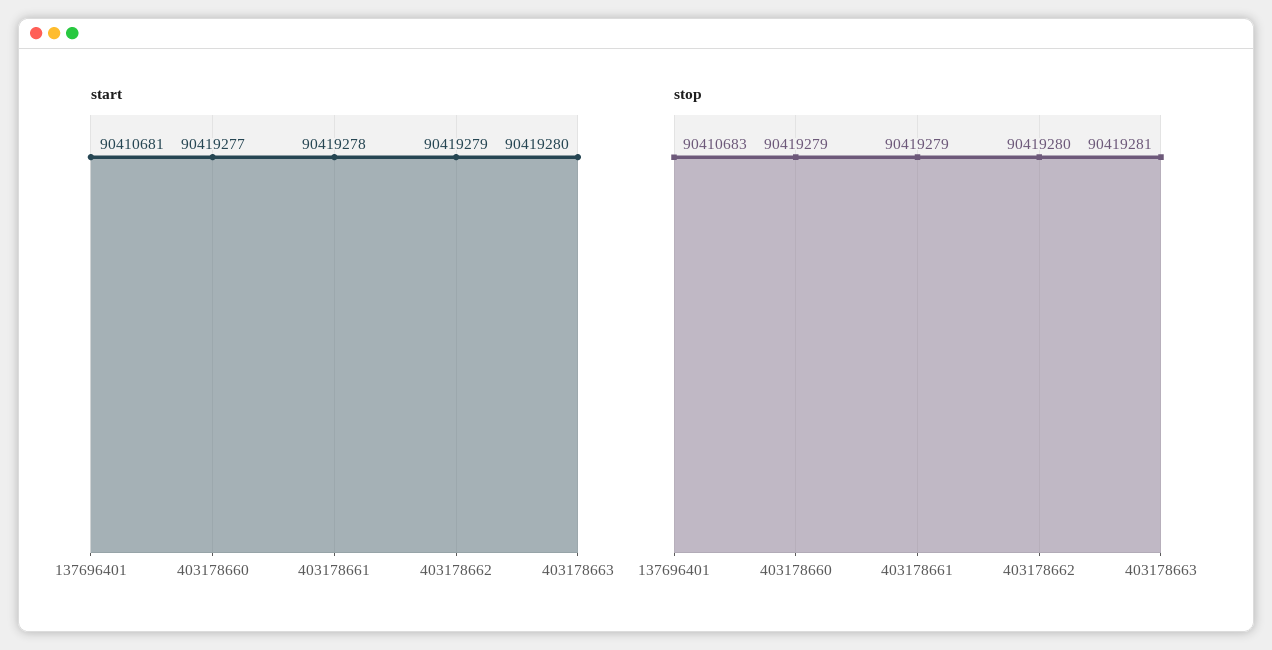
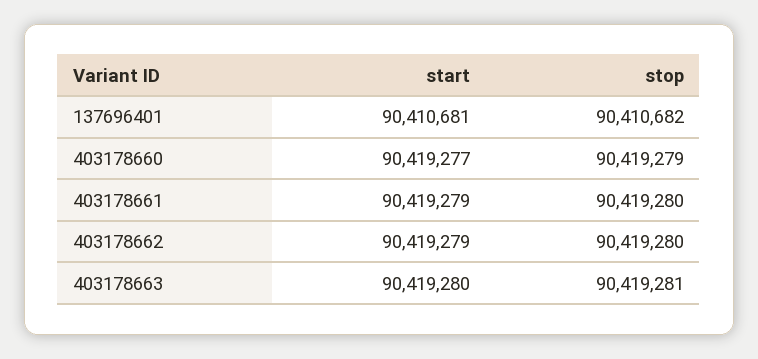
  {
    "start": {
      "137696401": 90410681,
      "403178660": 90419277,
-     "403178661": 90419278,
+     "403178661": 90419279,
      "403178662": 90419279,
      "403178663": 90419280
    },
    "stop": {
-     "137696401": 90410683,
+     "137696401": 90410682,
      "403178660": 90419279,
-     "403178661": 90419279,
+     "403178661": 90419280,
      "403178662": 90419280,
      "403178663": 90419281
    }
  }

